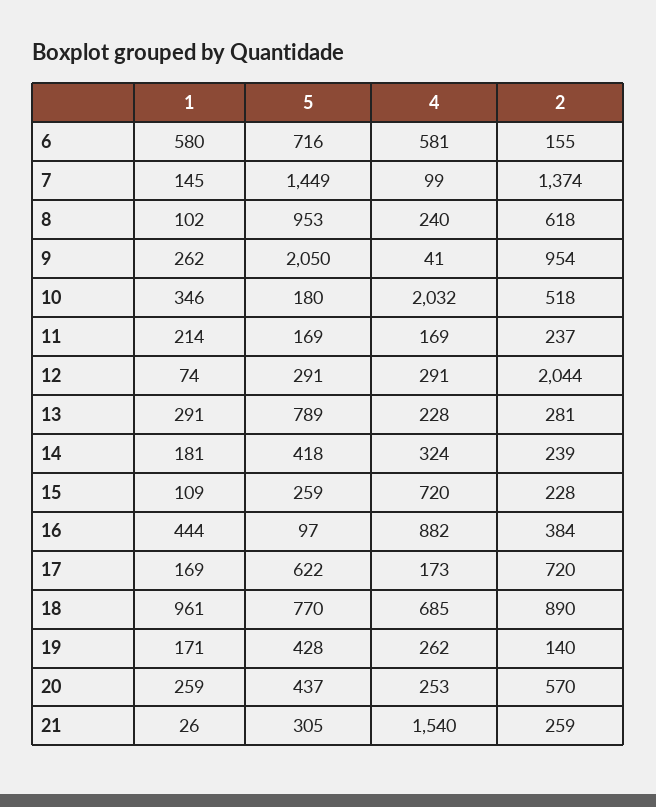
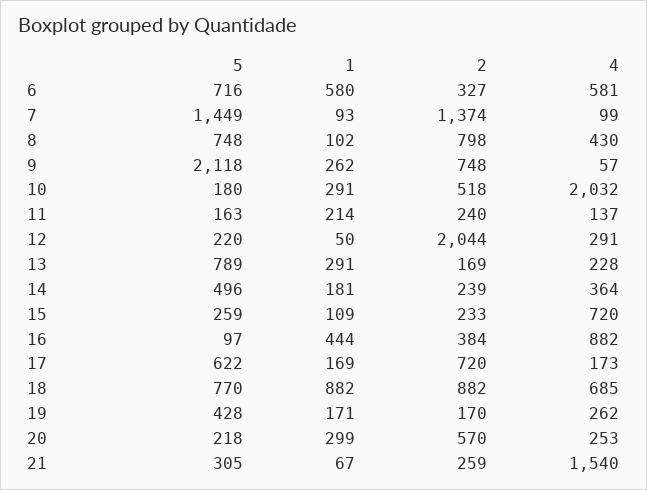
  {
    "1": {
      "6": 580,
-     "7": 145,
+     "7": 93,
      "8": 102,
      "9": 262,
-     "10": 346,
+     "10": 291,
      "11": 214,
-     "12": 74,
+     "12": 50,
      "13": 291,
      "14": 181,
      "15": 109,
      "16": 444,
      "17": 169,
-     "18": 961,
+     "18": 882,
      "19": 171,
-     "20": 259,
+     "20": 299,
-     "21": 26
+     "21": 67
    },
    "5": {
      "6": 716,
      "7": 1449,
-     "8": 953,
+     "8": 748,
-     "9": 2050,
+     "9": 2118,
      "10": 180,
-     "11": 169,
+     "11": 163,
-     "12": 291,
+     "12": 220,
      "13": 789,
-     "14": 418,
+     "14": 496,
      "15": 259,
      "16": 97,
      "17": 622,
      "18": 770,
      "19": 428,
-     "20": 437,
+     "20": 218,
      "21": 305
    },
    "4": {
      "6": 581,
      "7": 99,
-     "8": 240,
+     "8": 430,
-     "9": 41,
+     "9": 57,
      "10": 2032,
-     "11": 169,
+     "11": 137,
      "12": 291,
      "13": 228,
-     "14": 324,
+     "14": 364,
      "15": 720,
      "16": 882,
      "17": 173,
      "18": 685,
      "19": 262,
      "20": 253,
      "21": 1540
    },
    "2": {
-     "6": 155,
+     "6": 327,
      "7": 1374,
-     "8": 618,
+     "8": 798,
-     "9": 954,
+     "9": 748,
      "10": 518,
-     "11": 237,
+     "11": 240,
      "12": 2044,
-     "13": 281,
+     "13": 169,
      "14": 239,
-     "15": 228,
+     "15": 233,
      "16": 384,
      "17": 720,
-     "18": 890,
+     "18": 882,
-     "19": 140,
+     "19": 170,
      "20": 570,
      "21": 259
    }
  }

